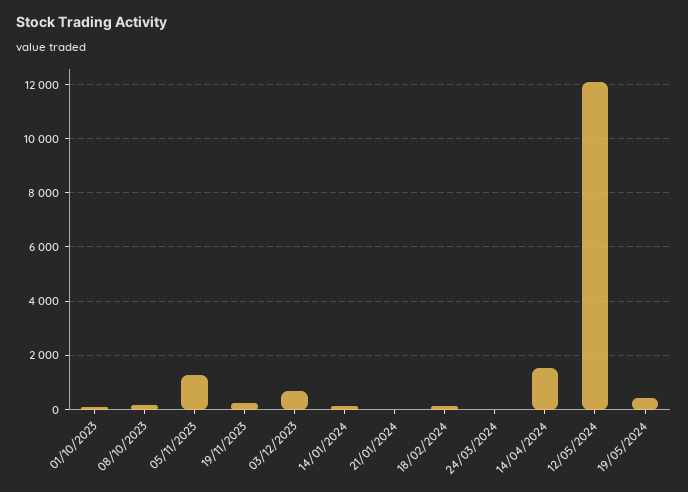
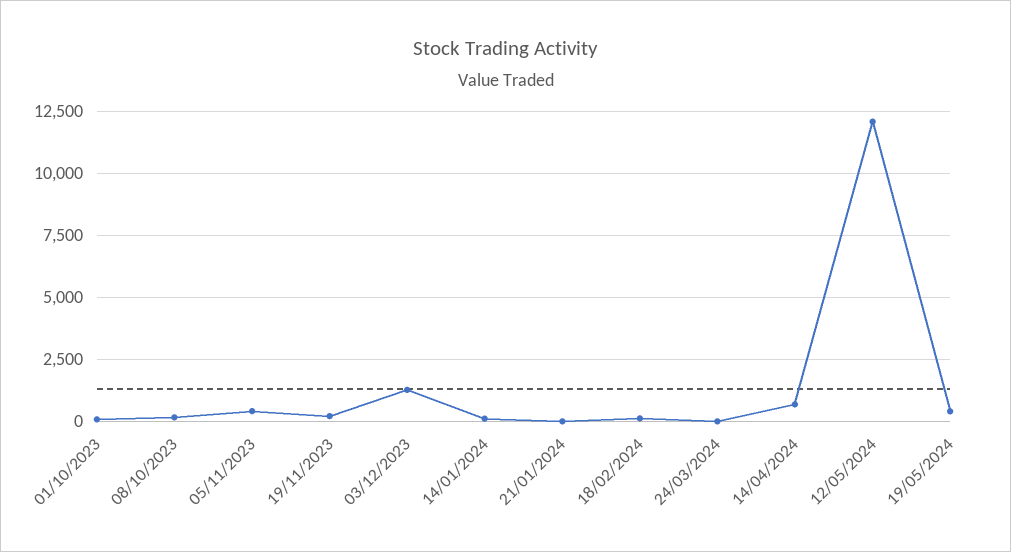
  {
    "01/10/2023": 0,
    "08/10/2023": 250,
-   "05/11/2023": 1250,
+   "05/11/2023": 500,
    "19/11/2023": 250,
-   "03/12/2023": 750,
+   "03/12/2023": 1250,
    "14/01/2024": 250,
    "21/01/2024": 0,
    "18/02/2024": 250,
    "24/03/2024": 0,
-   "14/04/2024": 1500,
+   "14/04/2024": 750,
    "12/05/2024": 12000,
    "19/05/2024": 500
  }

